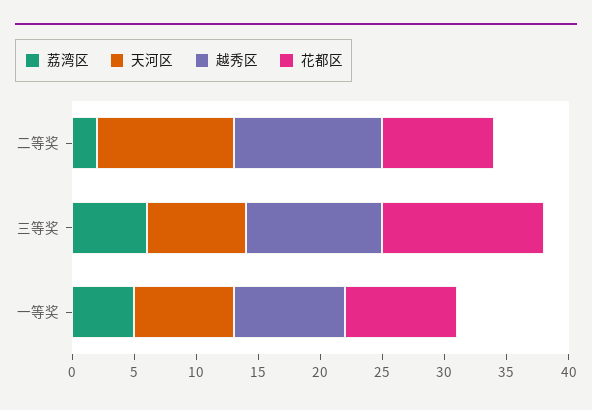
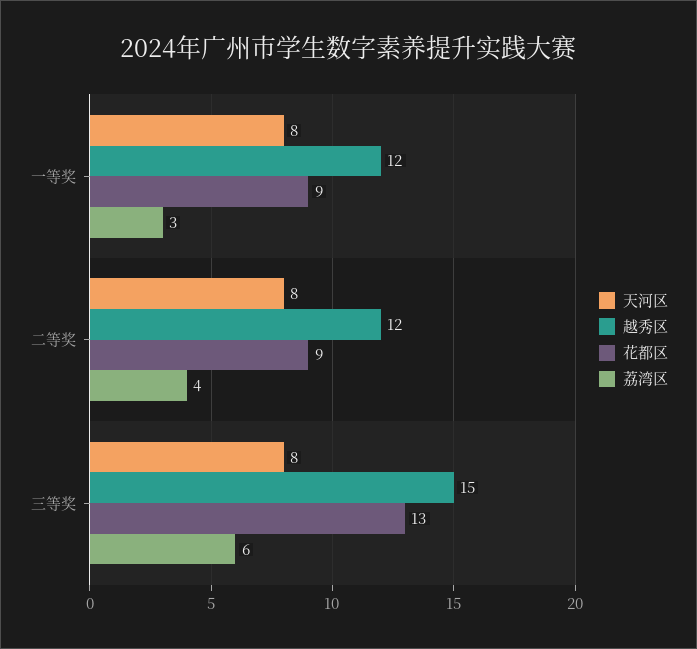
  {
    "荔湾区": {
-     "二等奖": 2,
+     "二等奖": 4,
      "三等奖": 6,
-     "一等奖": 5
+     "一等奖": 3
    },
    "天河区": {
-     "二等奖": 11,
+     "二等奖": 8,
      "三等奖": 8,
      "一等奖": 8
    },
    "越秀区": {
      "二等奖": 12,
-     "三等奖": 11,
+     "三等奖": 15,
-     "一等奖": 9
+     "一等奖": 12
    },
    "花都区": {
      "二等奖": 9,
      "三等奖": 13,
      "一等奖": 9
    }
  }

